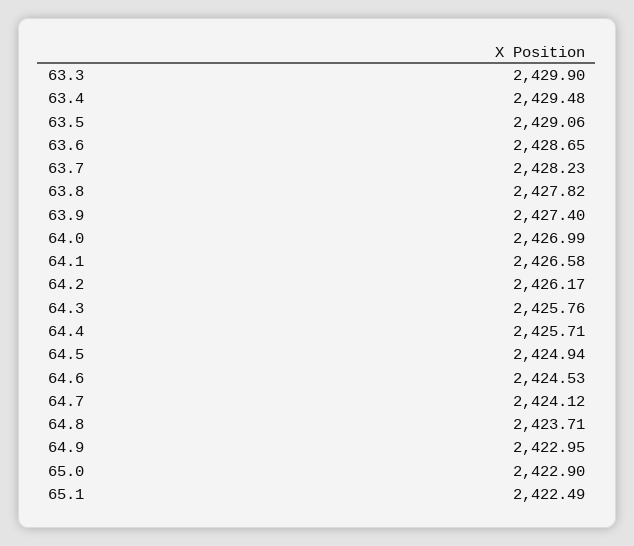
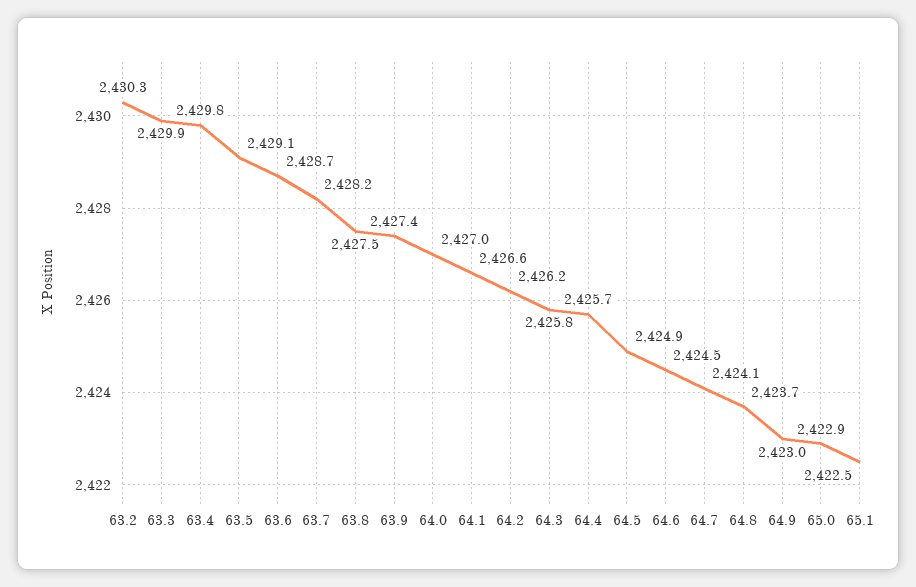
  {
    "63.3": 2429.9,
-   "63.4": 2429.48,
+   "63.4": 2429.8,
    "63.5": 2429.06,
    "63.6": 2428.65,
    "63.7": 2428.23,
-   "63.8": 2427.82,
+   "63.8": 2427.5,
    "63.9": 2427.4,
    "64.0": 2426.99,
    "64.1": 2426.58,
    "64.2": 2426.17,
    "64.3": 2425.76,
    "64.4": 2425.71,
    "64.5": 2424.94,
    "64.6": 2424.53,
    "64.7": 2424.12,
    "64.8": 2423.71,
    "64.9": 2422.95,
    "65.0": 2422.9,
-   "65.1": 2422.49
+   "65.1": 2422.49,
+   "63.2": 2430.3
  }

